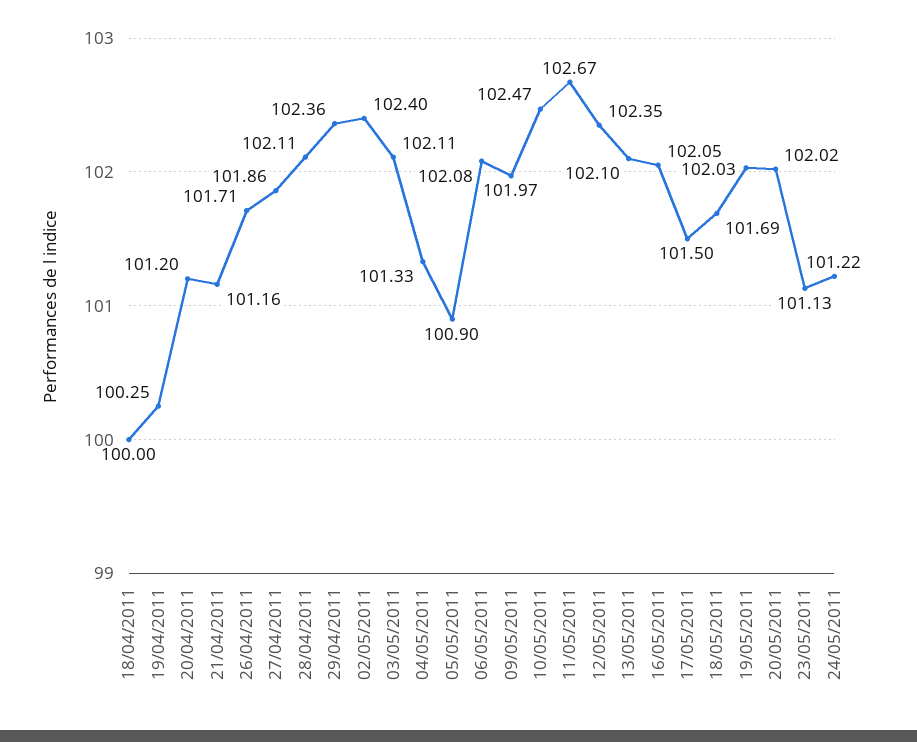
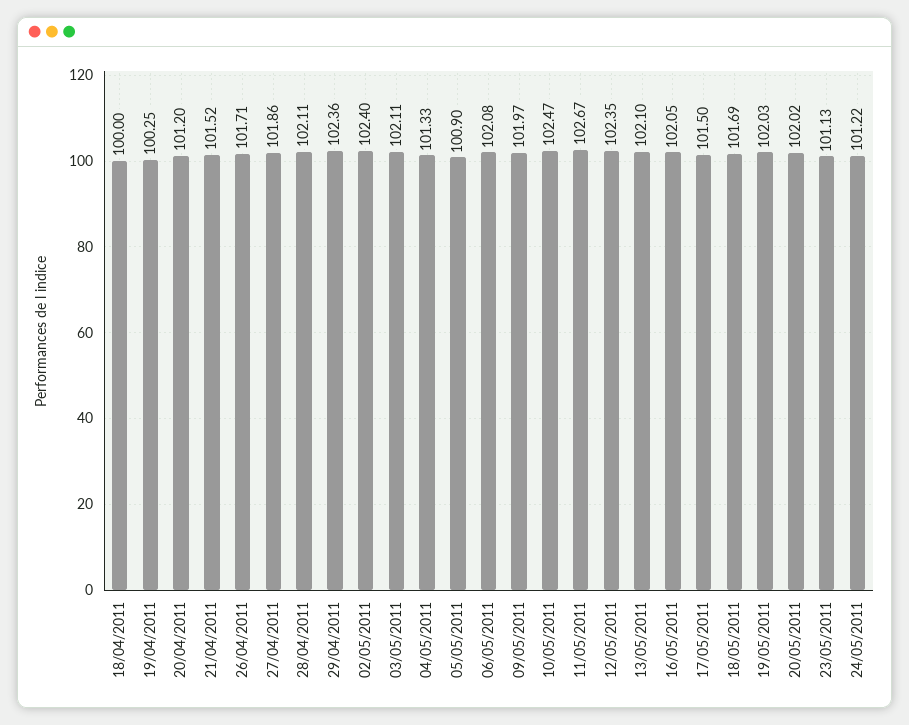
  {
    "18/04/2011": 100,
    "19/04/2011": 100.25,
    "20/04/2011": 101.2,
-   "21/04/2011": 101.16,
+   "21/04/2011": 101.52,
    "26/04/2011": 101.71,
    "27/04/2011": 101.86,
    "28/04/2011": 102.11,
    "29/04/2011": 102.36,
    "02/05/2011": 102.4,
    "03/05/2011": 102.11,
    "04/05/2011": 101.33,
    "05/05/2011": 100.9,
    "06/05/2011": 102.08,
    "09/05/2011": 101.97,
    "10/05/2011": 102.47,
    "11/05/2011": 102.67,
    "12/05/2011": 102.35,
    "13/05/2011": 102.1,
    "16/05/2011": 102.05,
    "17/05/2011": 101.5,
    "18/05/2011": 101.69,
    "19/05/2011": 102.03,
    "20/05/2011": 102.02,
    "23/05/2011": 101.13,
    "24/05/2011": 101.22
  }

